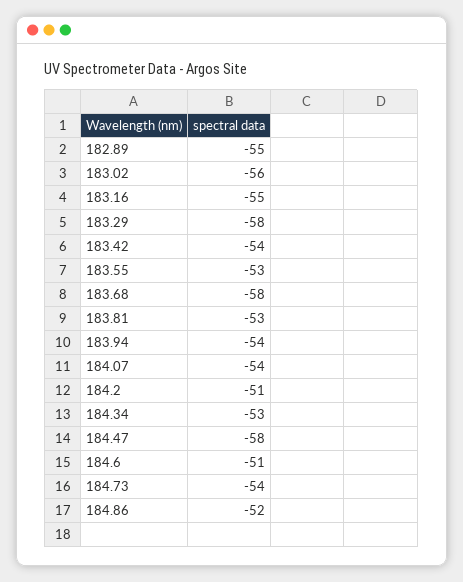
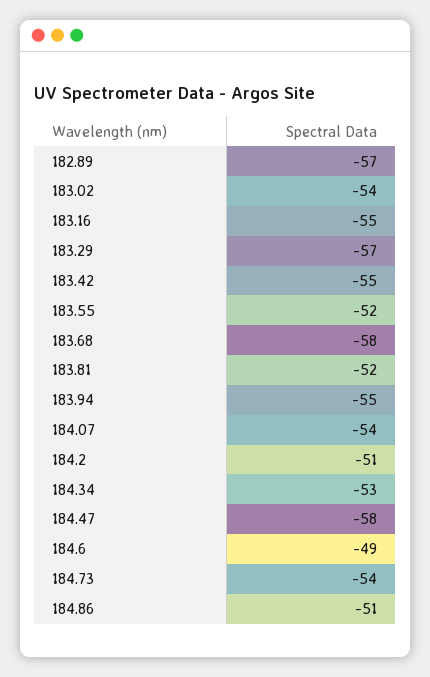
  {
-   "182.89": -55,
+   "182.89": -57,
-   "183.02": -56,
+   "183.02": -54,
    "183.16": -55,
-   "183.29": -58,
+   "183.29": -57,
-   "183.42": -54,
+   "183.42": -55,
-   "183.55": -53,
+   "183.55": -52,
    "183.68": -58,
-   "183.81": -53,
+   "183.81": -52,
-   "183.94": -54,
+   "183.94": -55,
    "184.07": -54,
    "184.2": -51,
    "184.34": -53,
    "184.47": -58,
-   "184.6": -51,
+   "184.6": -49,
    "184.73": -54,
-   "184.86": -52
+   "184.86": -51
  }

